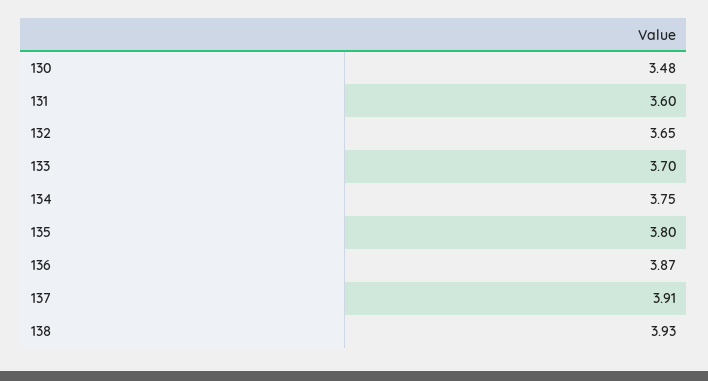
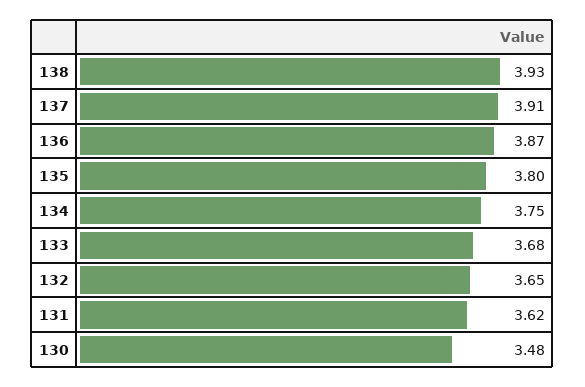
  {
    "130": 3.48,
-   "131": 3.6,
+   "131": 3.62,
    "132": 3.65,
-   "133": 3.7,
+   "133": 3.68,
    "134": 3.75,
    "135": 3.8,
    "136": 3.87,
    "137": 3.91,
    "138": 3.93
  }

